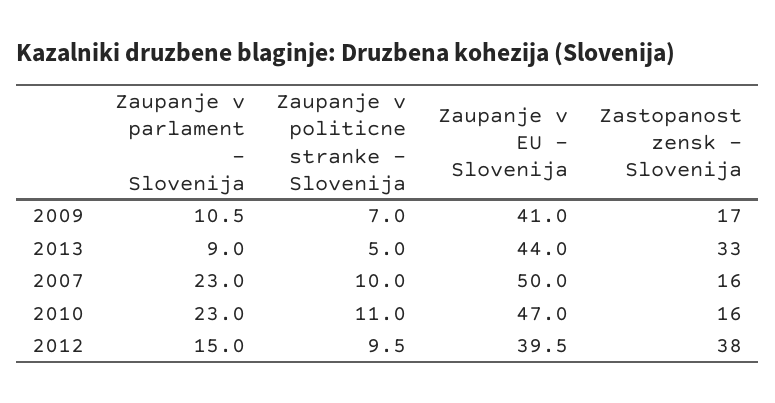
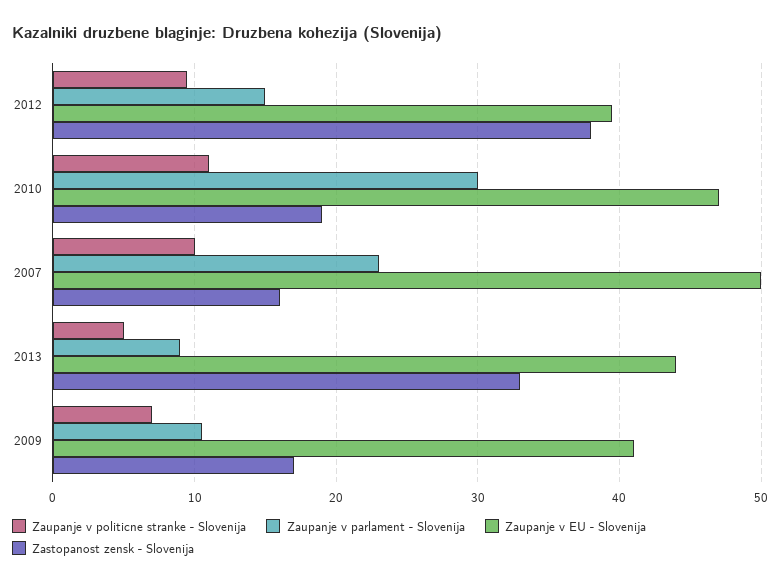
  {
    "Zaupanje v parlament - Slovenija": {
      "2009": 10.5,
      "2013": 9,
      "2007": 23,
-     "2010": 23,
+     "2010": 30,
      "2012": 15
    },
    "Zaupanje v politicne stranke - Slovenija": {
      "2009": 7,
      "2013": 5,
      "2007": 10,
      "2010": 11,
      "2012": 9.5
    },
    "Zaupanje v EU - Slovenija": {
      "2009": 41,
      "2013": 44,
      "2007": 50,
      "2010": 47,
      "2012": 39.5
    },
    "Zastopanost zensk - Slovenija": {
      "2009": 17,
      "2013": 33,
      "2007": 16,
-     "2010": 16,
+     "2010": 19,
      "2012": 38
    }
  }

